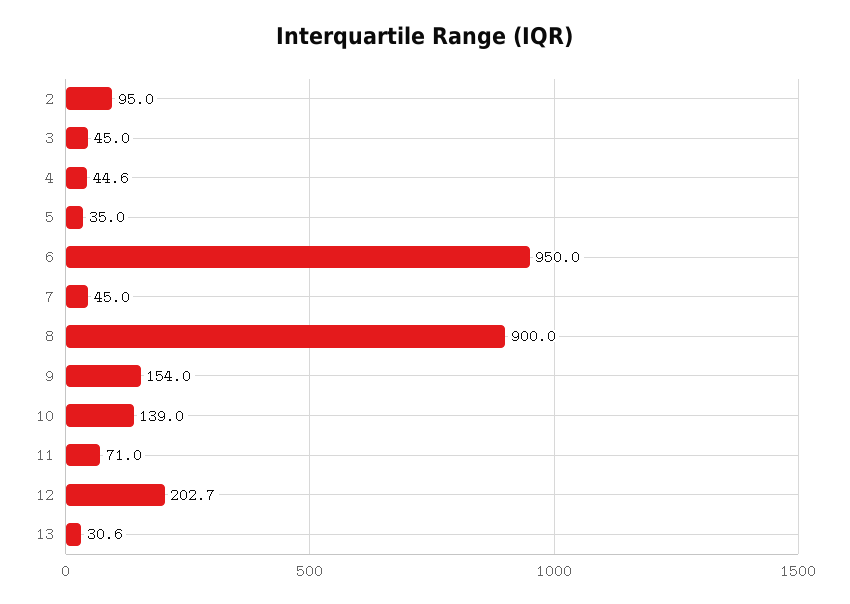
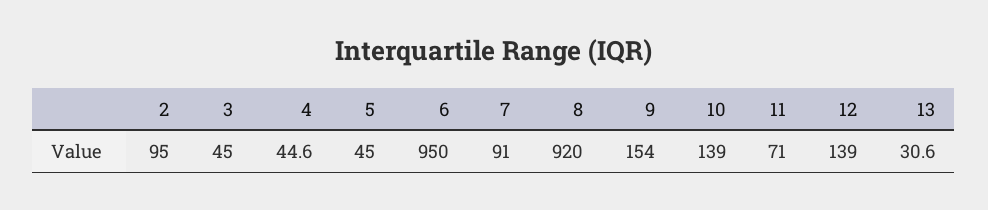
  {
    "2": 95,
    "3": 45,
    "4": 44.6,
-   "5": 35,
+   "5": 45,
    "6": 950,
-   "7": 45,
+   "7": 91,
-   "8": 900,
+   "8": 920,
    "9": 154,
    "10": 139,
    "11": 71,
-   "12": 202.7,
+   "12": 139,
    "13": 30.6
  }

